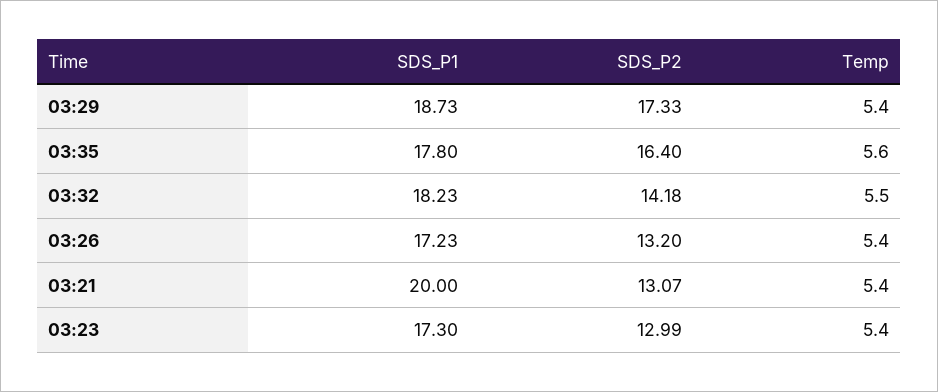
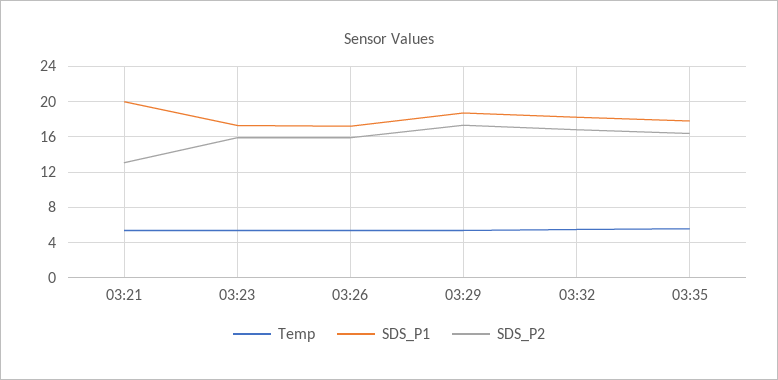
  {
    "SDS_P1": {
      "03:29": 18.73,
      "03:35": 17.8,
      "03:32": 18.23,
      "03:26": 17.23,
      "03:21": 20,
      "03:23": 17.3
    },
    "SDS_P2": {
      "03:29": 17.33,
      "03:35": 16.4,
-     "03:32": 14.18,
+     "03:32": 17,
-     "03:26": 13.2,
+     "03:26": 16,
      "03:21": 13.07,
-     "03:23": 12.99
+     "03:23": 16
    },
    "Temp": {
      "03:29": 5.4,
      "03:35": 5.6,
      "03:32": 5.5,
      "03:26": 5.4,
      "03:21": 5.4,
      "03:23": 5.4
    }
  }

